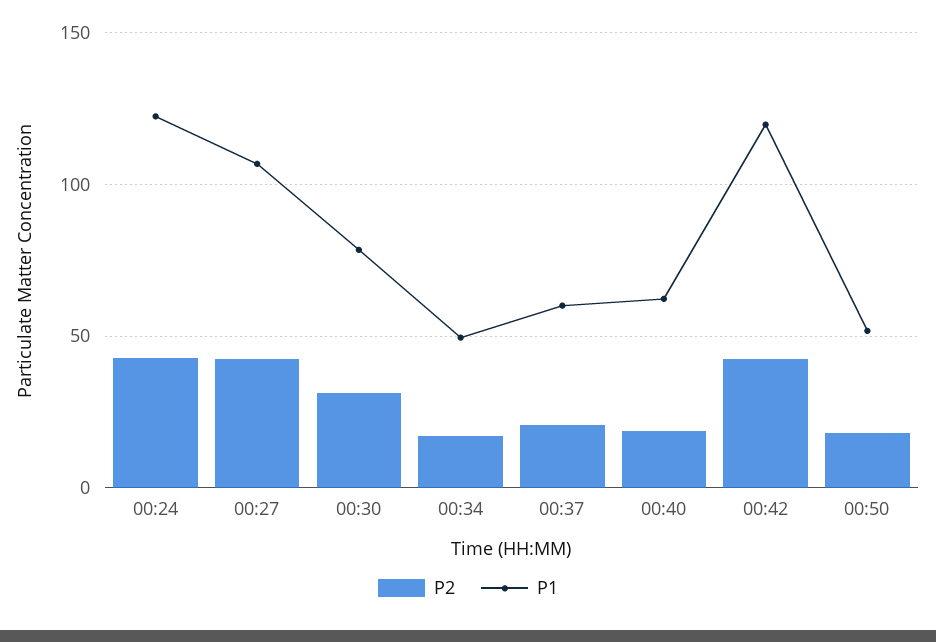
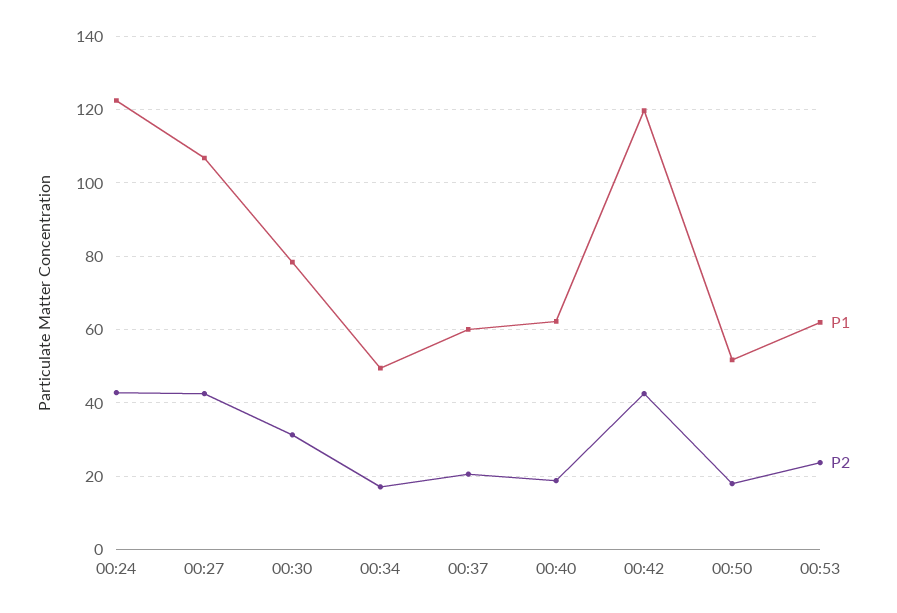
  {
    "P2": {
      "00:24": 42,
      "00:27": 42,
      "00:30": 32,
      "00:34": 18,
      "00:37": 20,
      "00:40": 18,
      "00:42": 42,
-     "00:50": 18
+     "00:50": 18,
+     "00:53": 24
    },
    "P1": {
      "00:24": 122,
      "00:27": 106,
      "00:30": 78,
      "00:34": 50,
      "00:37": 60,
      "00:40": 62,
      "00:42": 120,
-     "00:50": 52
+     "00:50": 52,
+     "00:53": 62
    }
  }

